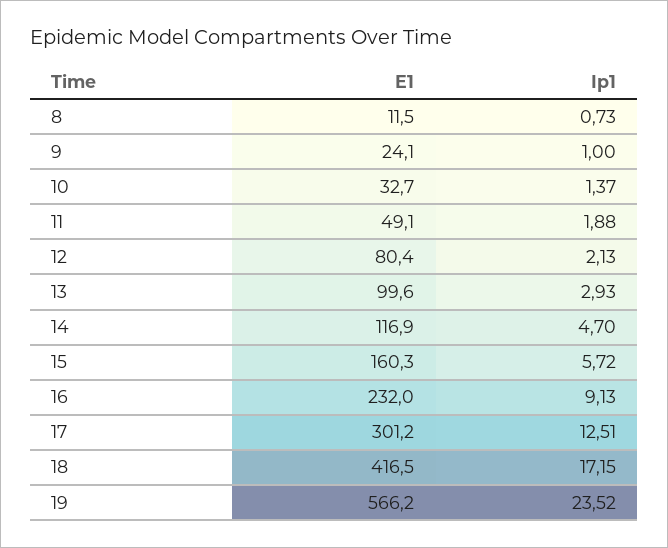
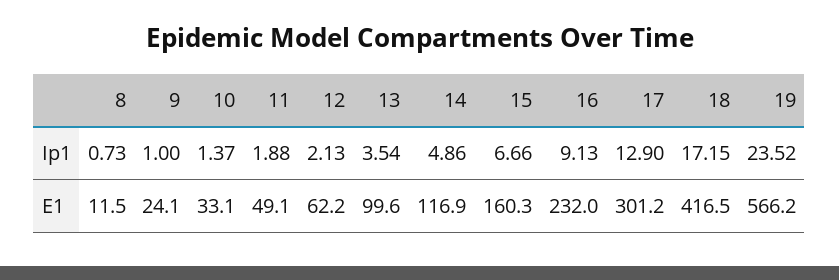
  {
    "E1": {
      "8": 11.5,
      "9": 24.1,
-     "10": 32.7,
+     "10": 33.1,
      "11": 49.1,
-     "12": 80.4,
+     "12": 62.2,
      "13": 99.6,
      "14": 116.9,
      "15": 160.3,
      "16": 232,
      "17": 301.2,
      "18": 416.5,
      "19": 566.2
    },
    "Ip1": {
      "8": 0.73,
      "9": 1,
      "10": 1.37,
      "11": 1.88,
      "12": 2.13,
-     "13": 2.93,
+     "13": 3.54,
-     "14": 4.7,
+     "14": 4.86,
-     "15": 5.72,
+     "15": 6.66,
      "16": 9.13,
-     "17": 12.51,
+     "17": 12.9,
      "18": 17.15,
      "19": 23.52
    }
  }

